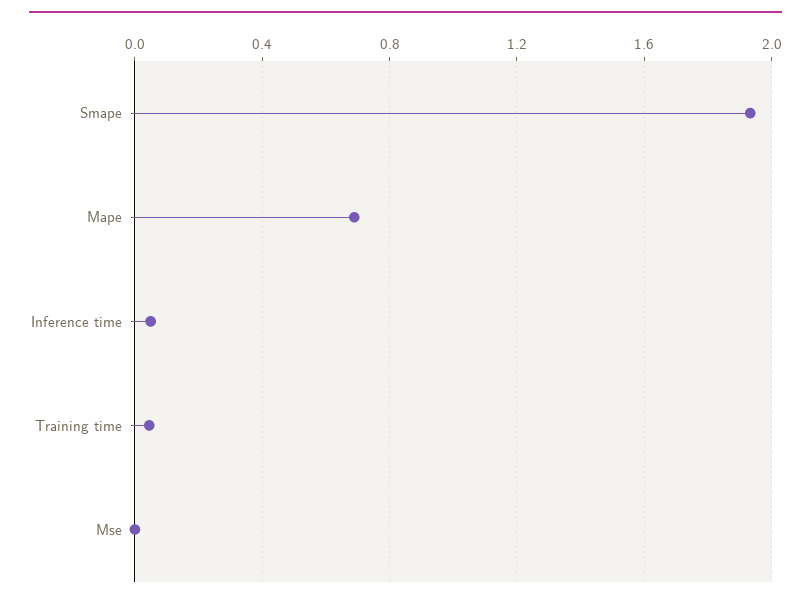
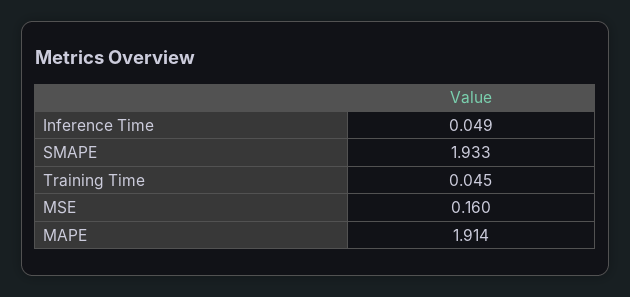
  {
    "Smape": 1.933,
-   "Mape": 0.7,
+   "Mape": 1.914,
    "Inference time": 0.049,
    "Training time": 0.045,
-   "Mse": 0
+   "Mse": 0.16
  }

